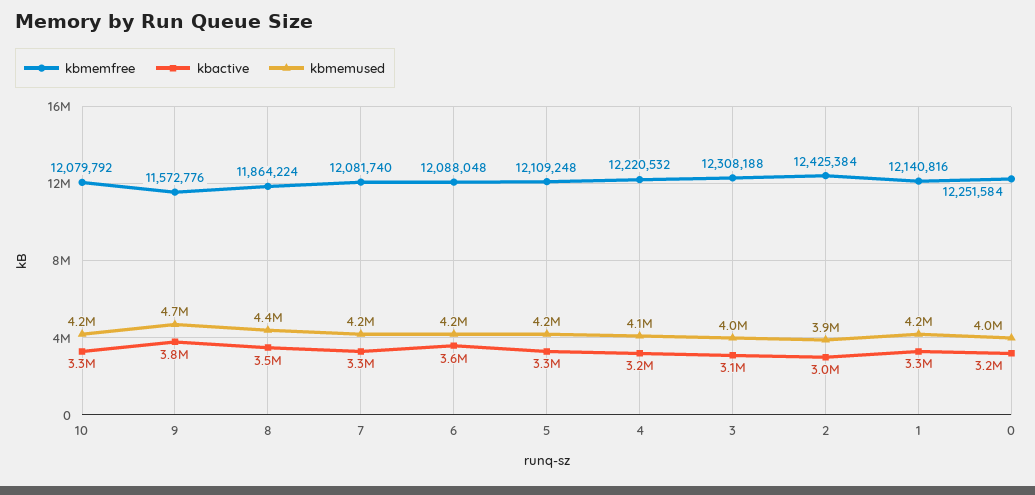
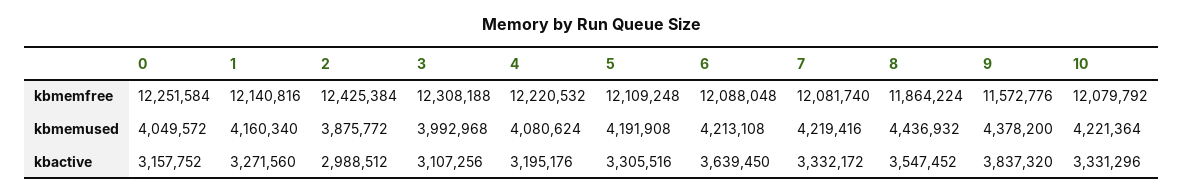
  {
    "kbmemfree": {
      "10": 12079792,
      "9": 11572776,
      "8": 11864224,
      "7": 12081740,
      "6": 12088048,
      "5": 12109248,
      "4": 12220532,
      "3": 12308188,
      "2": 12425384,
      "1": 12140816,
      "0": 12251584
    },
    "kbactive": {
      "10": 3331296,
      "9": 3837320,
      "8": 3547452,
      "7": 3332172,
      "6": 3639450,
      "5": 3305516,
      "4": 3195176,
      "3": 3107256,
      "2": 2988512,
      "1": 3271560,
      "0": 3157752
    },
    "kbmemused": {
      "10": 4221364,
-     "9": 4700000,
+     "9": 4378200,
      "8": 4436932,
      "7": 4219416,
      "6": 4213108,
      "5": 4191908,
      "4": 4080624,
      "3": 3992968,
      "2": 3875772,
      "1": 4160340,
      "0": 4049572
    }
  }

